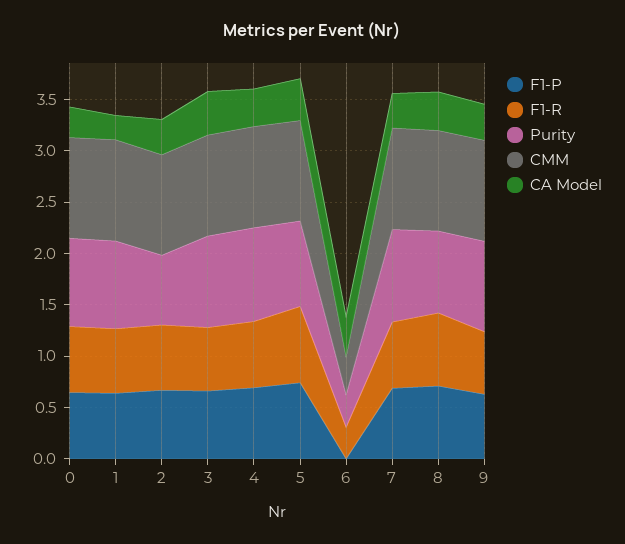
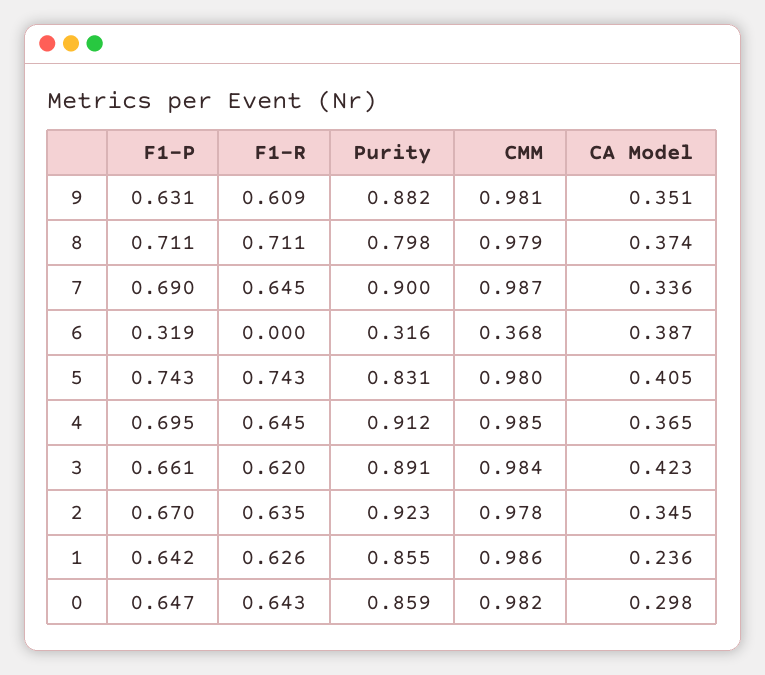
  {
    "F1-P": {
      "0": 0.647,
      "1": 0.642,
      "2": 0.67,
      "3": 0.661,
      "4": 0.695,
      "5": 0.743,
-     "6": 0,
+     "6": 0.319,
      "7": 0.69,
      "8": 0.711,
      "9": 0.631
    },
    "F1-R": {
      "0": 0.643,
      "1": 0.626,
      "2": 0.635,
      "3": 0.62,
      "4": 0.645,
      "5": 0.743,
-     "6": 0.3,
+     "6": 0,
      "7": 0.645,
      "8": 0.711,
      "9": 0.609
    },
    "Purity": {
      "0": 0.859,
      "1": 0.855,
-     "2": 0.7,
+     "2": 0.923,
      "3": 0.891,
      "4": 0.912,
      "5": 0.831,
      "6": 0.316,
      "7": 0.9,
      "8": 0.798,
      "9": 0.882
    },
    "CMM": {
      "0": 0.982,
      "1": 0.986,
      "2": 0.978,
      "3": 0.984,
      "4": 0.985,
      "5": 0.98,
      "6": 0.368,
      "7": 0.987,
      "8": 0.979,
      "9": 0.981
    },
    "CA Model": {
      "0": 0.298,
      "1": 0.236,
      "2": 0.345,
      "3": 0.423,
      "4": 0.365,
      "5": 0.405,
      "6": 0.387,
      "7": 0.336,
      "8": 0.374,
      "9": 0.351
    }
  }

